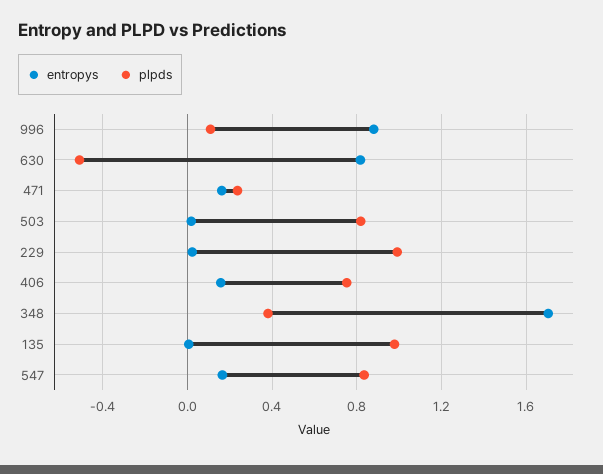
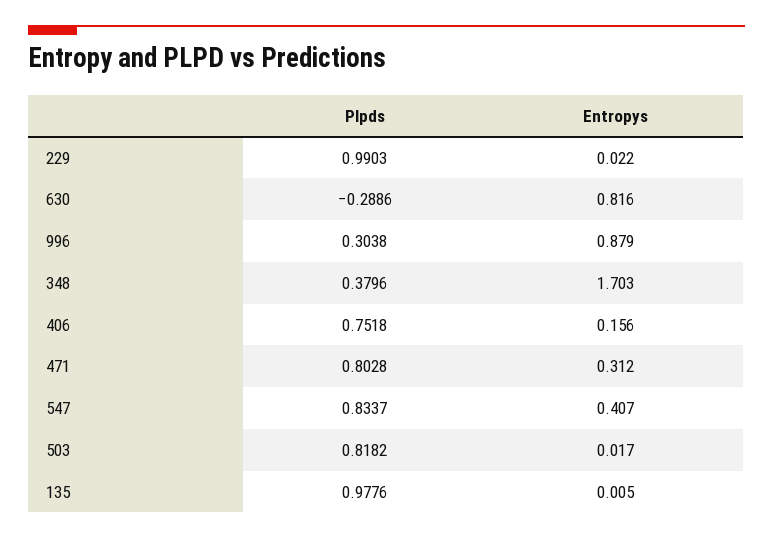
  {
    "entropys": {
      "996": 0.879,
      "630": 0.816,
-     "471": 0.15,
+     "471": 0.312,
      "503": 0.017,
      "229": 0.022,
      "406": 0.156,
      "348": 1.703,
      "135": 0.005,
-     "547": 0.15
+     "547": 0.407
    },
    "plpds": {
-     "996": 0.1,
+     "996": 0.3038,
-     "630": -0.5,
+     "630": -0.2886,
-     "471": 0.25,
+     "471": 0.8028,
      "503": 0.8182,
      "229": 0.9903,
      "406": 0.7518,
      "348": 0.3796,
      "135": 0.9776,
      "547": 0.8337
    }
  }

